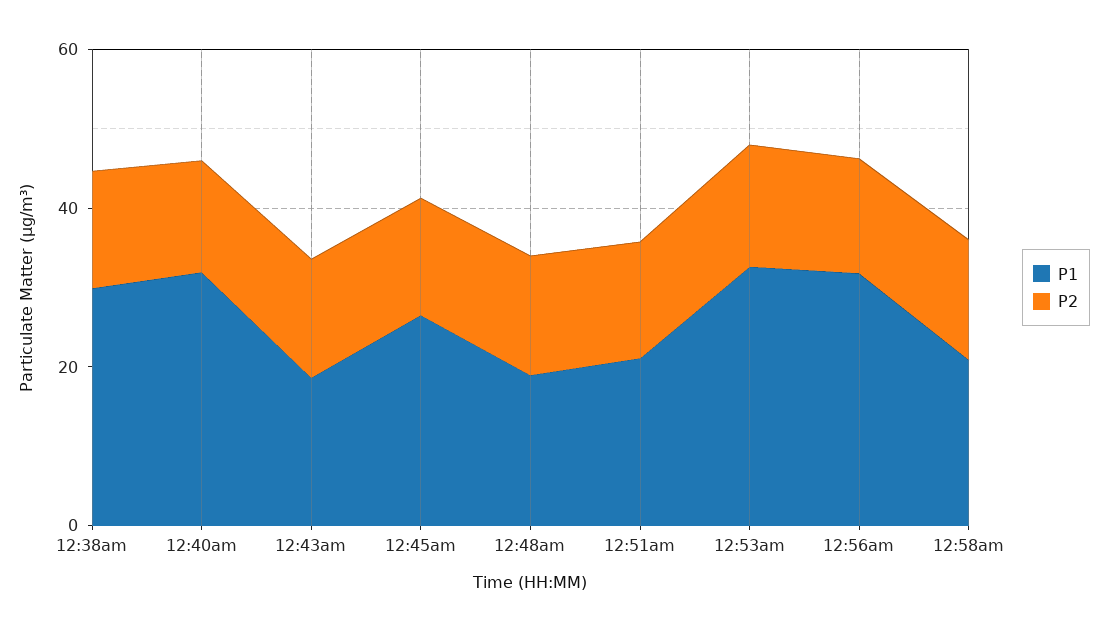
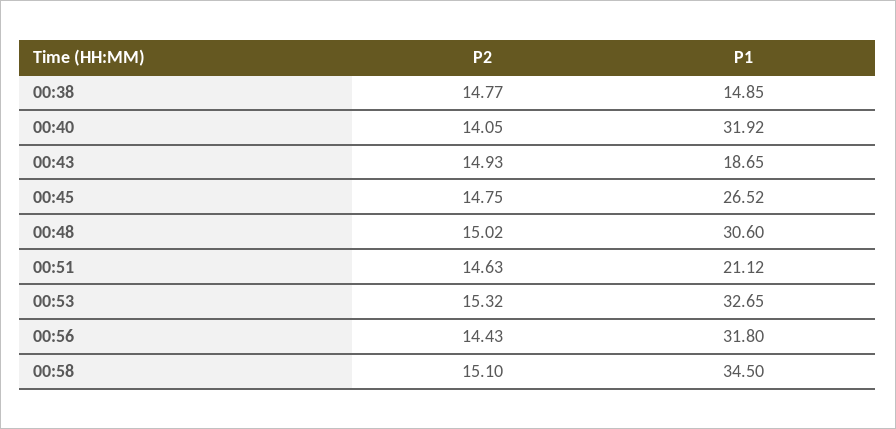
  {
    "P1": {
-     "12:38am": 30,
+     "12:38am": 14.85,
      "12:40am": 31.92,
      "12:43am": 18.65,
      "12:45am": 26.52,
-     "12:48am": 20,
+     "12:48am": 30.6,
      "12:51am": 21.12,
      "12:53am": 32.65,
      "12:56am": 31.8,
-     "12:58am": 20
+     "12:58am": 34.5
    },
    "P2": {
      "12:38am": 14.77,
      "12:40am": 14.05,
      "12:43am": 14.93,
      "12:45am": 14.75,
      "12:48am": 15.02,
      "12:51am": 14.63,
      "12:53am": 15.32,
      "12:56am": 14.43,
      "12:58am": 15.1
    }
  }

